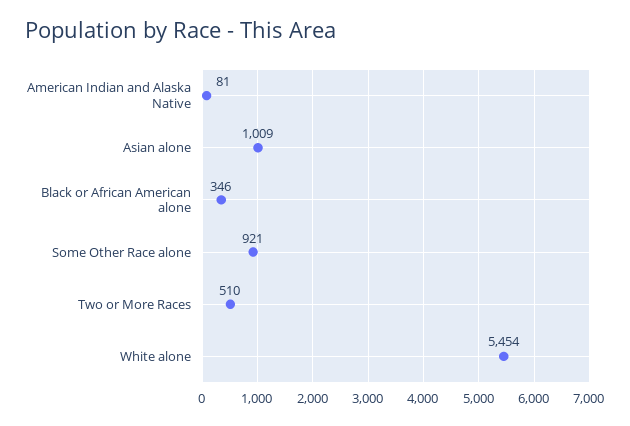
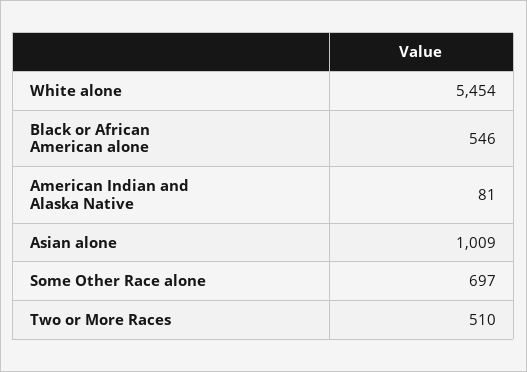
  {
    "American Indian and Alaska Native": 81,
    "Asian alone": 1009,
-   "Black or African American alone": 346,
+   "Black or African American alone": 546,
-   "Some Other Race alone": 921,
+   "Some Other Race alone": 697,
    "Two or More Races": 510,
    "White alone": 5454
  }

